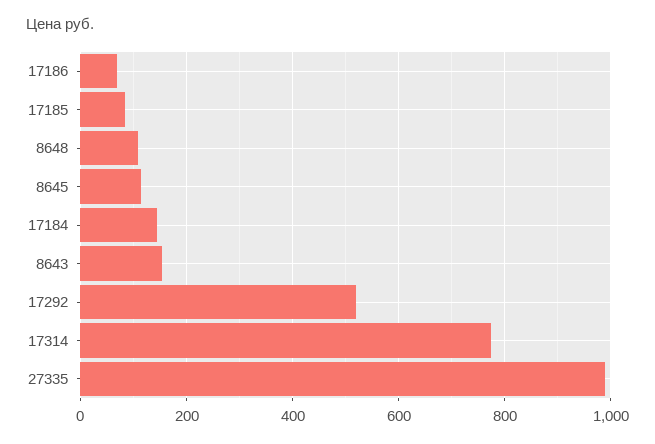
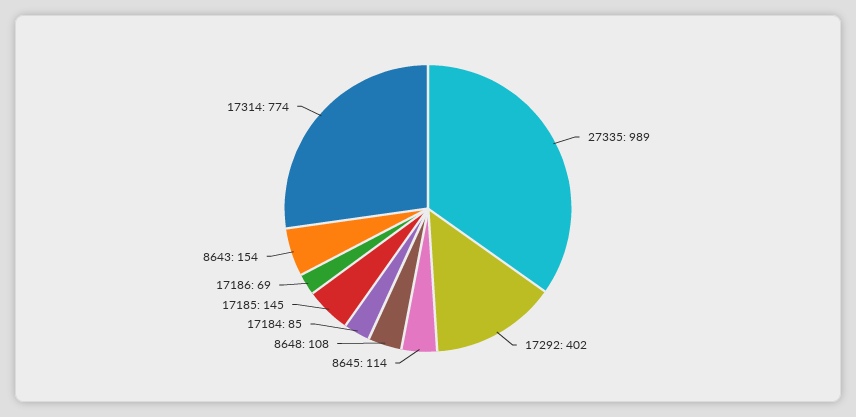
  {
    "17186": 69,
-   "17185": 80,
+   "17185": 145,
    "8648": 108,
    "8645": 114,
-   "17184": 140,
+   "17184": 85,
    "8643": 154,
-   "17292": 520,
+   "17292": 402,
    "17314": 774,
    "27335": 989
  }

